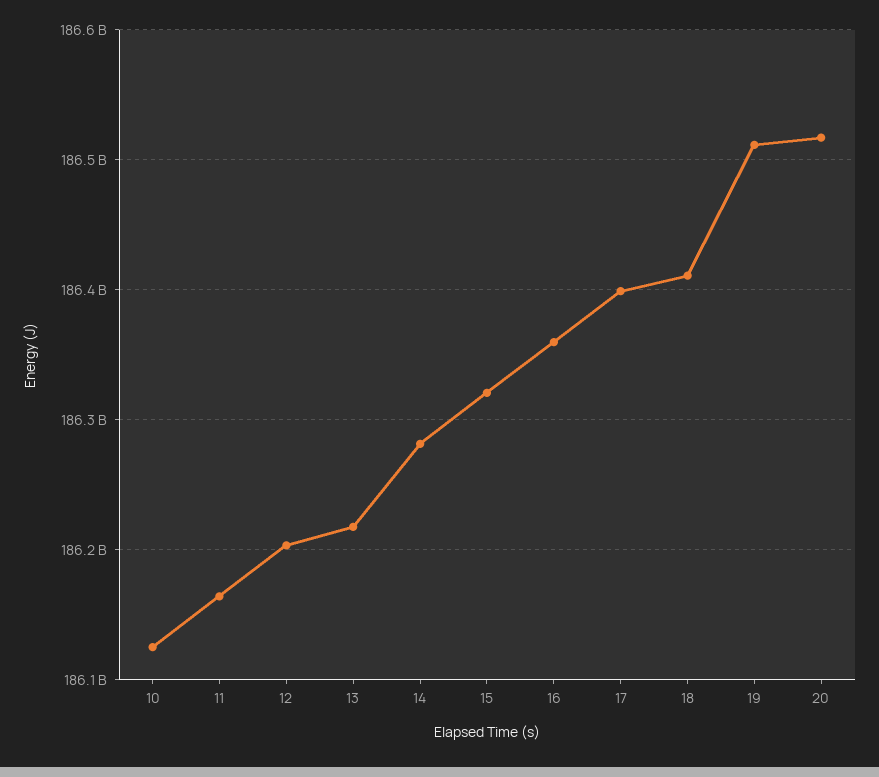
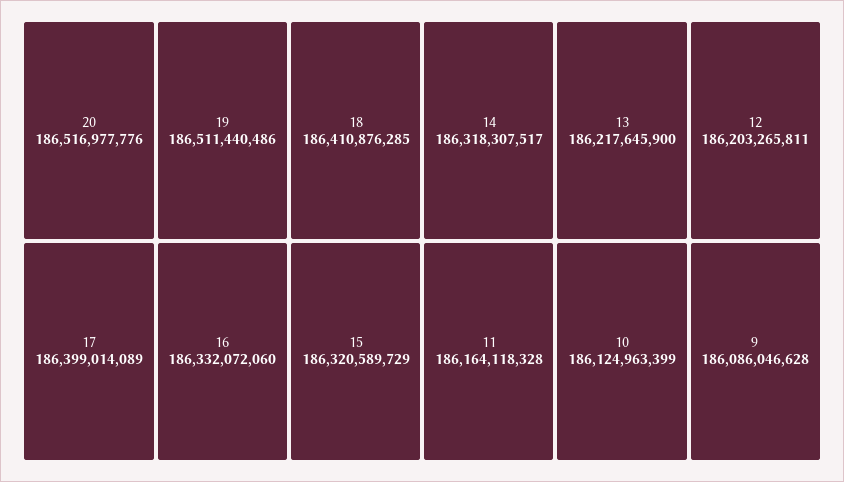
  {
    "10": 186124963399,
    "11": 186164118328,
    "12": 186203265811,
    "13": 186217645900,
-   "14": 186280000000,
+   "14": 186318307517,
    "15": 186320589729,
-   "16": 186360000000,
+   "16": 186332072060,
    "17": 186399014089,
    "18": 186410876285,
    "19": 186511440486,
-   "20": 186516977776
+   "20": 186516977776,
+   "9": 186086046628
  }

